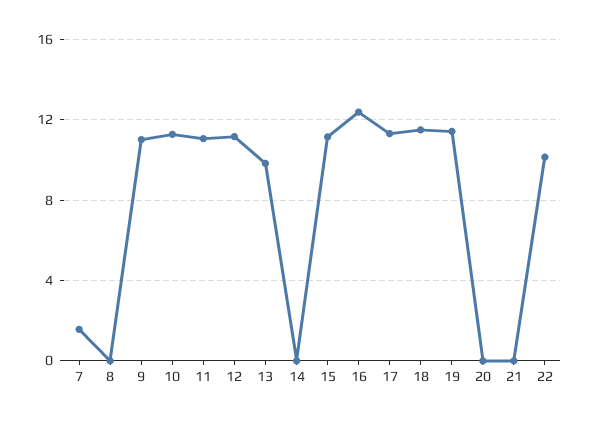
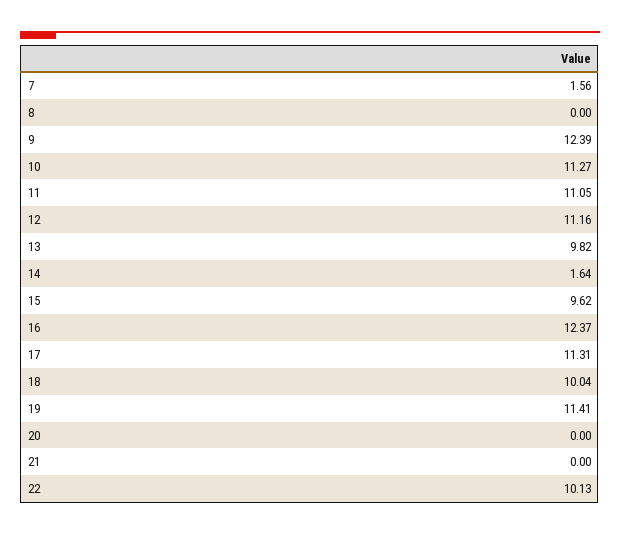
  {
    "7": 1.56,
    "8": 0,
-   "9": 11,
+   "9": 12.39,
    "10": 11.27,
    "11": 11.05,
    "12": 11.16,
    "13": 9.82,
-   "14": 0,
+   "14": 1.64,
-   "15": 11,
+   "15": 9.62,
    "16": 12.37,
    "17": 11.31,
-   "18": 11.5,
+   "18": 10.04,
    "19": 11.41,
    "20": 0,
    "21": 0,
    "22": 10.13
  }

